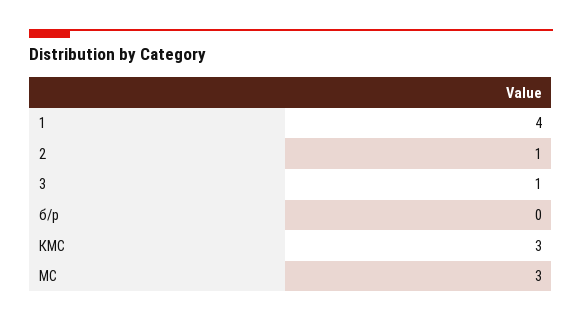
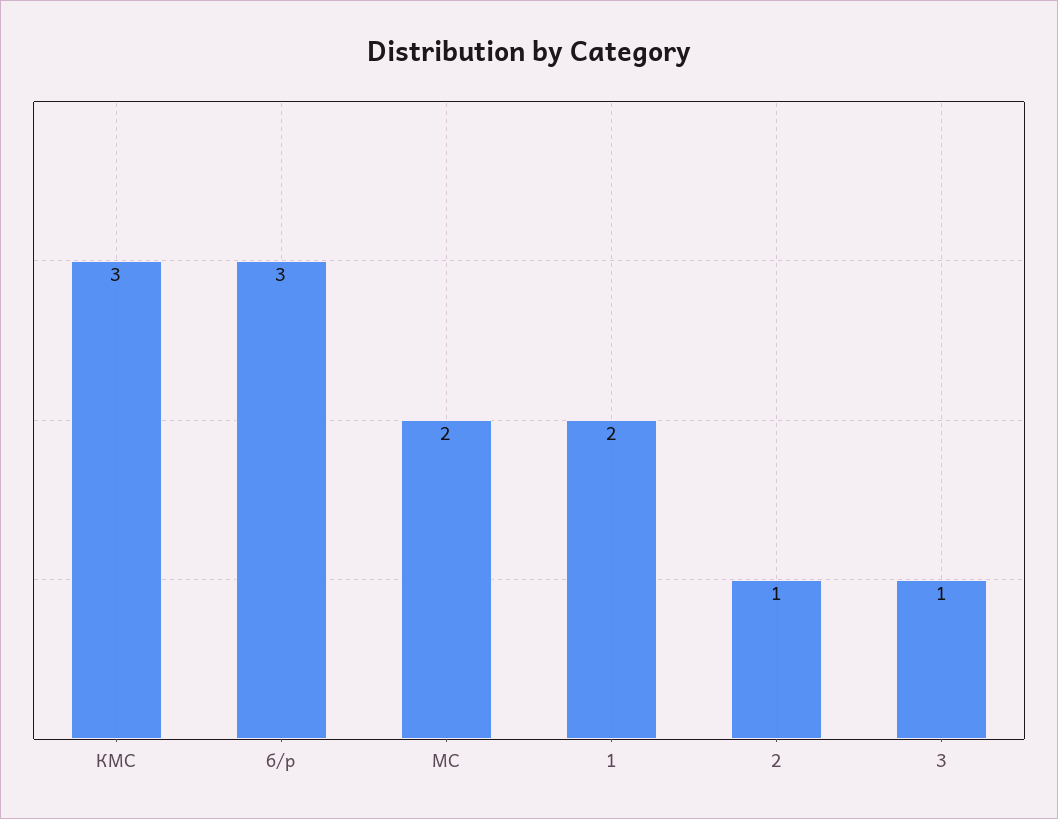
  {
-   "1": 4,
+   "1": 2,
    "2": 1,
    "3": 1,
-   "б/р": 0,
+   "б/р": 3,
    "КМС": 3,
-   "МС": 3
+   "МС": 2
  }

